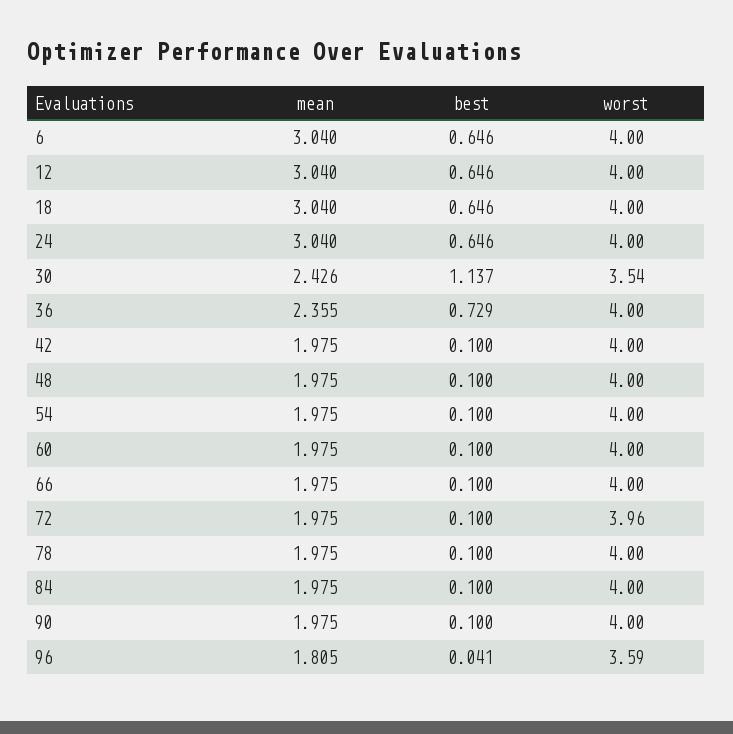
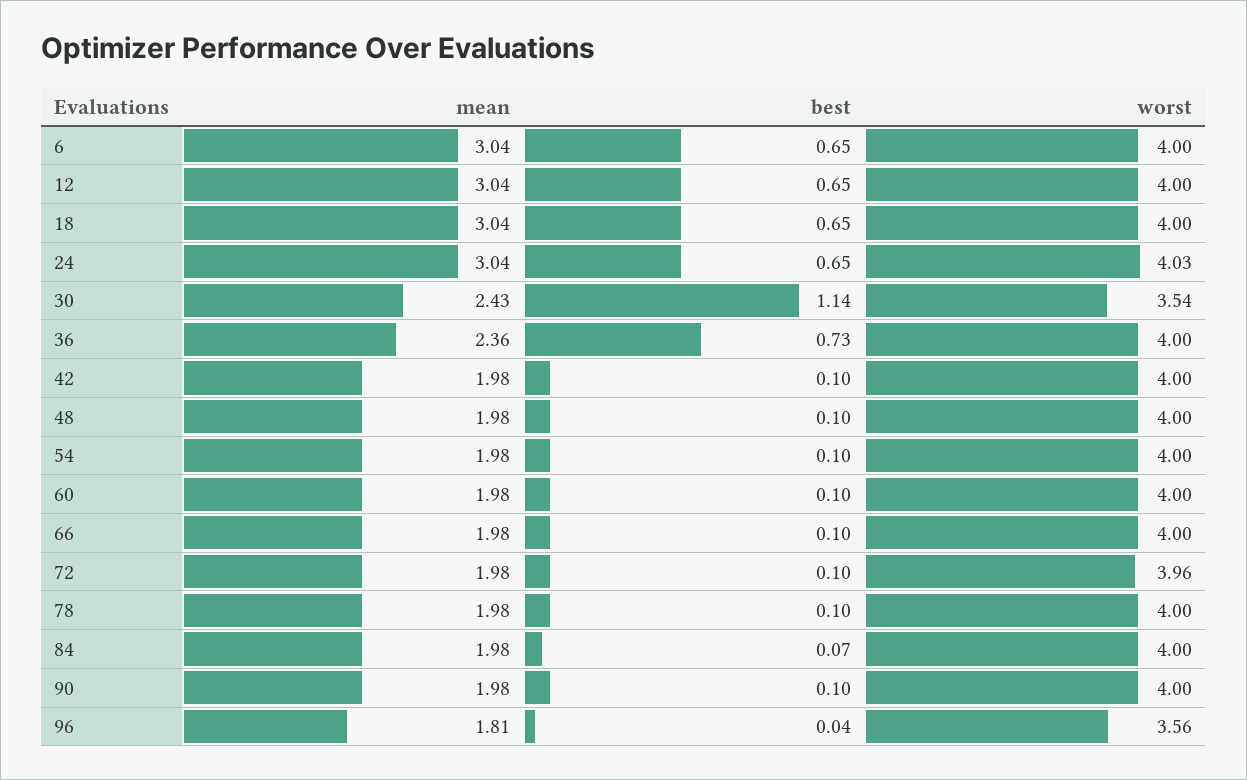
  {
    "mean": {
      "6": 3.04,
      "12": 3.04,
      "18": 3.04,
      "24": 3.04,
      "30": 2.426,
      "36": 2.355,
      "42": 1.975,
      "48": 1.975,
      "54": 1.975,
      "60": 1.975,
      "66": 1.975,
      "72": 1.975,
      "78": 1.975,
      "84": 1.975,
      "90": 1.975,
      "96": 1.805
    },
    "best": {
      "6": 0.646,
      "12": 0.646,
      "18": 0.646,
      "24": 0.646,
      "30": 1.137,
      "36": 0.729,
      "42": 0.1,
      "48": 0.1,
      "54": 0.1,
      "60": 0.1,
      "66": 0.1,
      "72": 0.1,
      "78": 0.1,
-     "84": 0.1,
+     "84": 0.07,
      "90": 0.1,
      "96": 0.041
    },
    "worst": {
      "6": 4,
      "12": 4,
      "18": 4,
-     "24": 4,
+     "24": 4.03,
      "30": 3.54,
      "36": 4,
      "42": 4,
      "48": 4,
      "54": 4,
      "60": 4,
      "66": 4,
      "72": 3.96,
      "78": 4,
      "84": 4,
      "90": 4,
-     "96": 3.59
+     "96": 3.56
    }
  }

